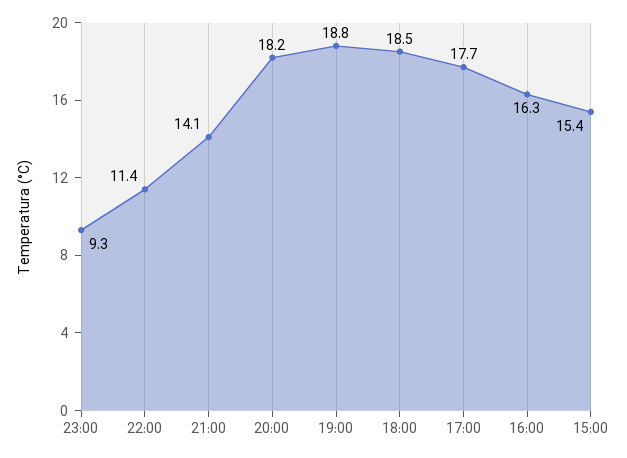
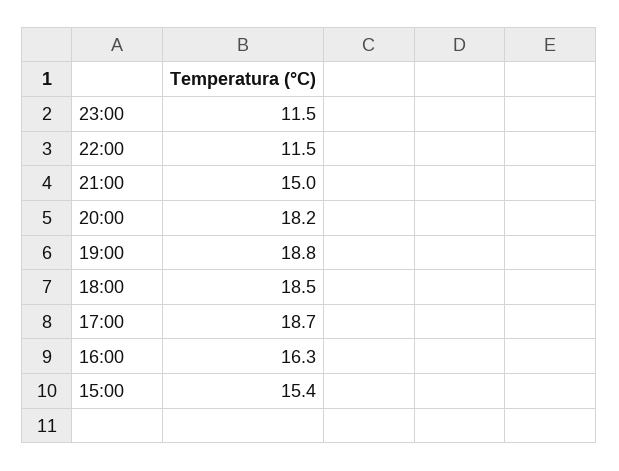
  {
-   "23:00": 9.3,
+   "23:00": 11.5,
-   "22:00": 11.4,
+   "22:00": 11.5,
-   "21:00": 14.1,
+   "21:00": 15,
    "20:00": 18.2,
    "19:00": 18.8,
    "18:00": 18.5,
-   "17:00": 17.7,
+   "17:00": 18.7,
    "16:00": 16.3,
    "15:00": 15.4
  }

